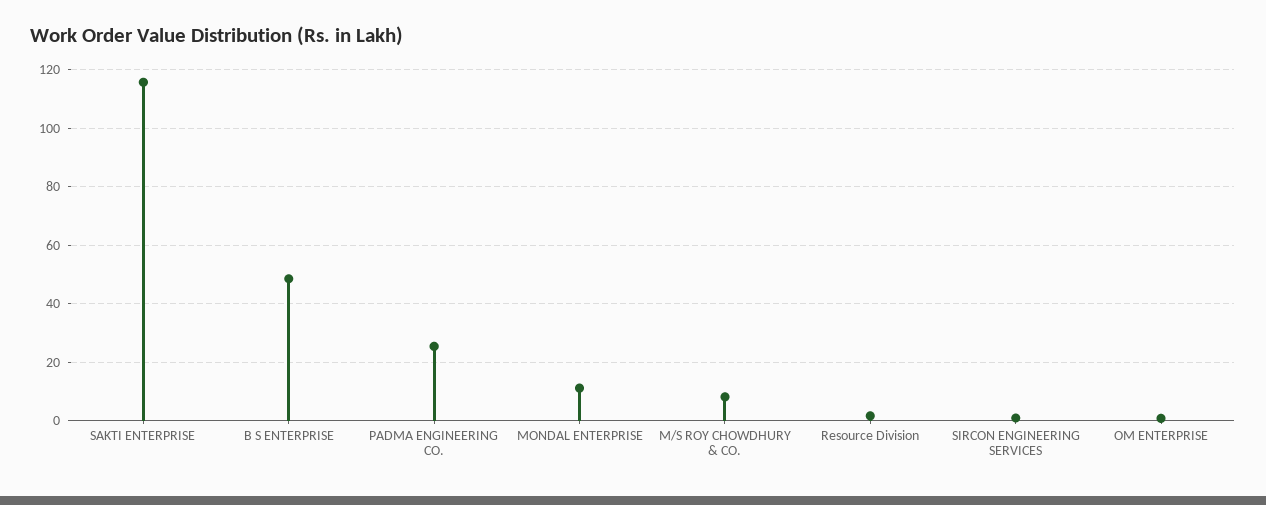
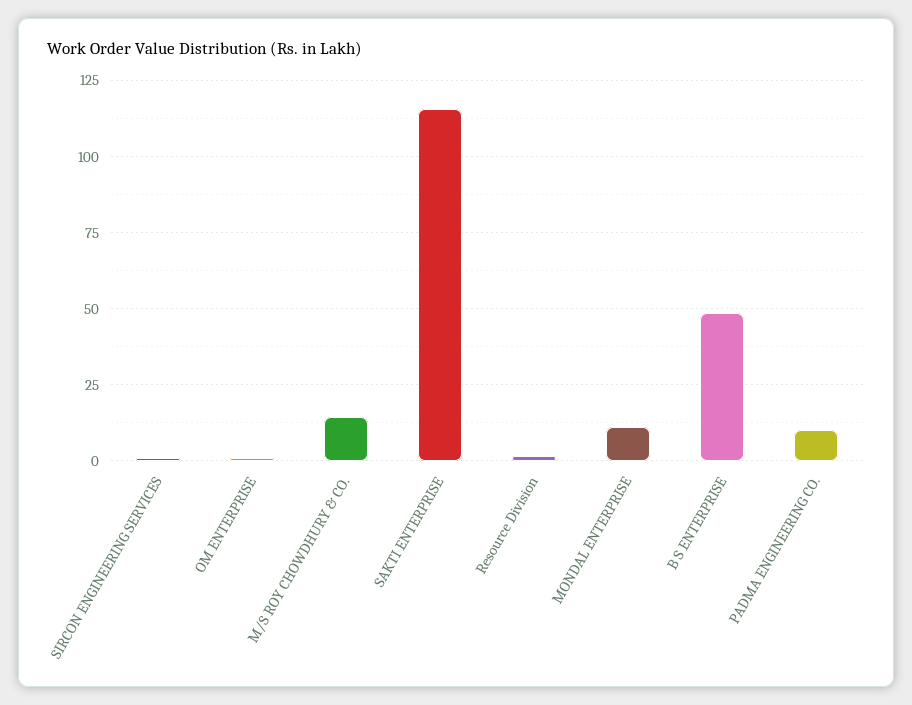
  {
    "SAKTI ENTERPRISE": 115,
    "B S ENTERPRISE": 47.5,
-   "PADMA ENGINEERING CO.": 25,
+   "PADMA ENGINEERING CO.": 10,
    "MONDAL ENTERPRISE": 10,
-   "M/S ROY CHOWDHURY & CO.": 7.5,
+   "M/S ROY CHOWDHURY & CO.": 15,
    "Resource Division": 2.5,
    "SIRCON ENGINEERING SERVICES": 0,
    "OM ENTERPRISE": 0
  }

